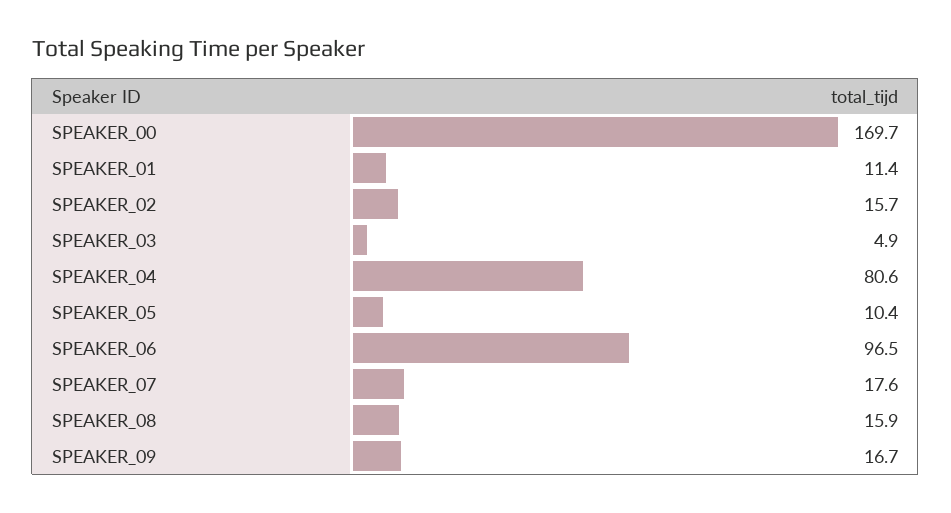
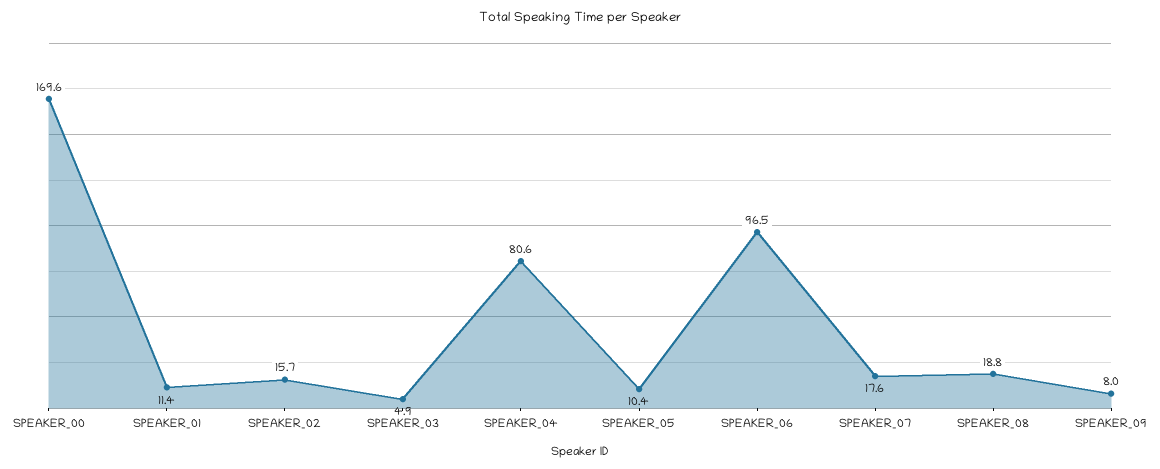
  {
-   "SPEAKER_00": 169.7,
+   "SPEAKER_00": 169.6,
    "SPEAKER_01": 11.4,
    "SPEAKER_02": 15.7,
    "SPEAKER_03": 4.9,
    "SPEAKER_04": 80.6,
    "SPEAKER_05": 10.4,
    "SPEAKER_06": 96.5,
    "SPEAKER_07": 17.6,
-   "SPEAKER_08": 15.9,
+   "SPEAKER_08": 18.8,
-   "SPEAKER_09": 16.7
+   "SPEAKER_09": 8
  }

